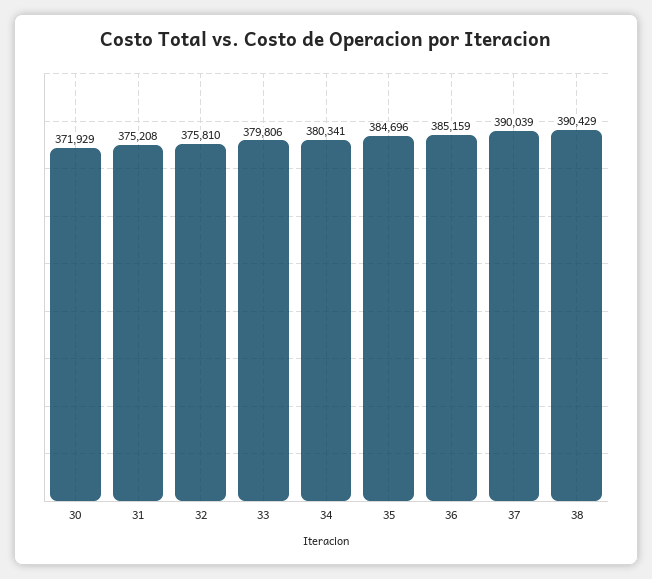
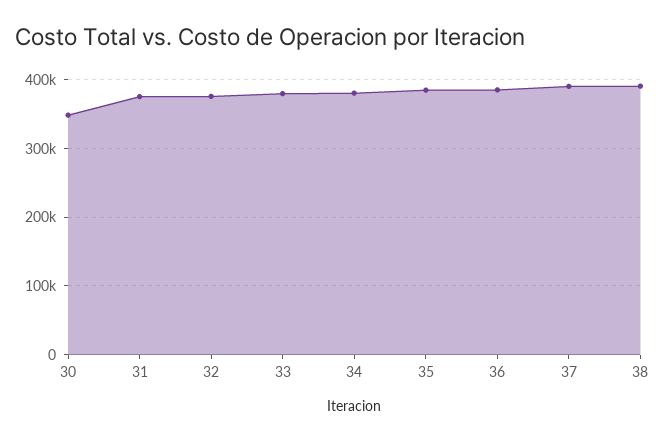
  {
-   "30": 371929,
+   "30": 350000,
    "31": 375208,
    "32": 375810,
    "33": 379806,
    "34": 380341,
    "35": 384696,
    "36": 385159,
    "37": 390039,
    "38": 390429
  }

